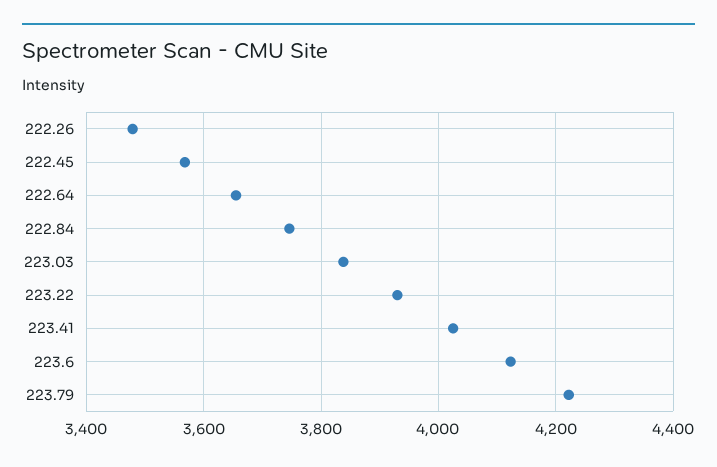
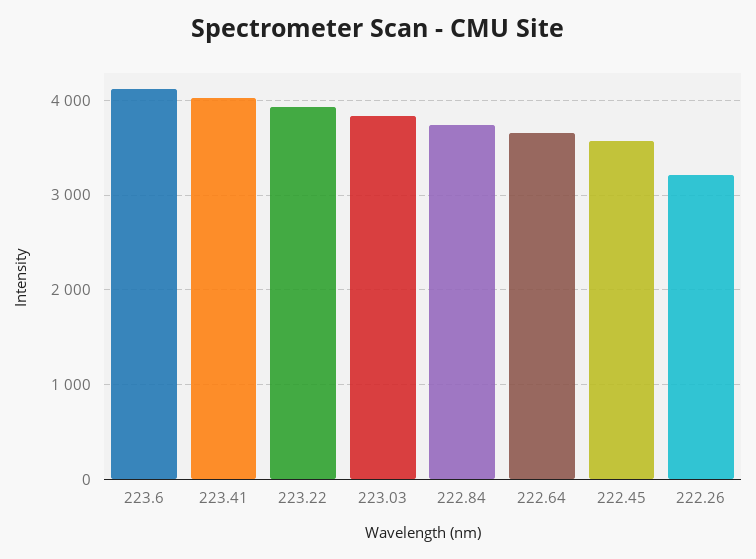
  {
-   "222.26": 3480,
+   "222.26": 3200,
    "222.45": 3560,
    "222.64": 3660,
    "222.84": 3740,
    "223.03": 3840,
    "223.22": 3940,
    "223.41": 4020,
-   "223.6": 4120,
+   "223.6": 4120
-   "223.79": 4220
  }

